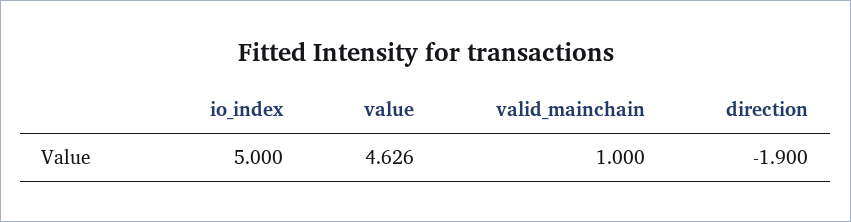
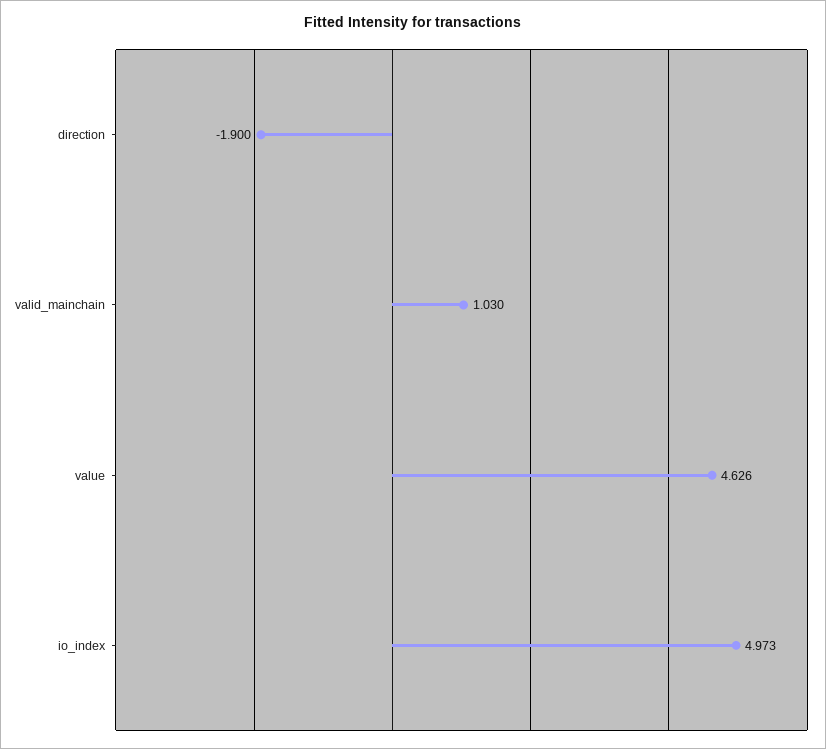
  {
-   "io_index": 5,
+   "io_index": 4.973,
    "value": 4.626,
-   "valid_mainchain": 1,
+   "valid_mainchain": 1.03,
    "direction": -1.9
  }

